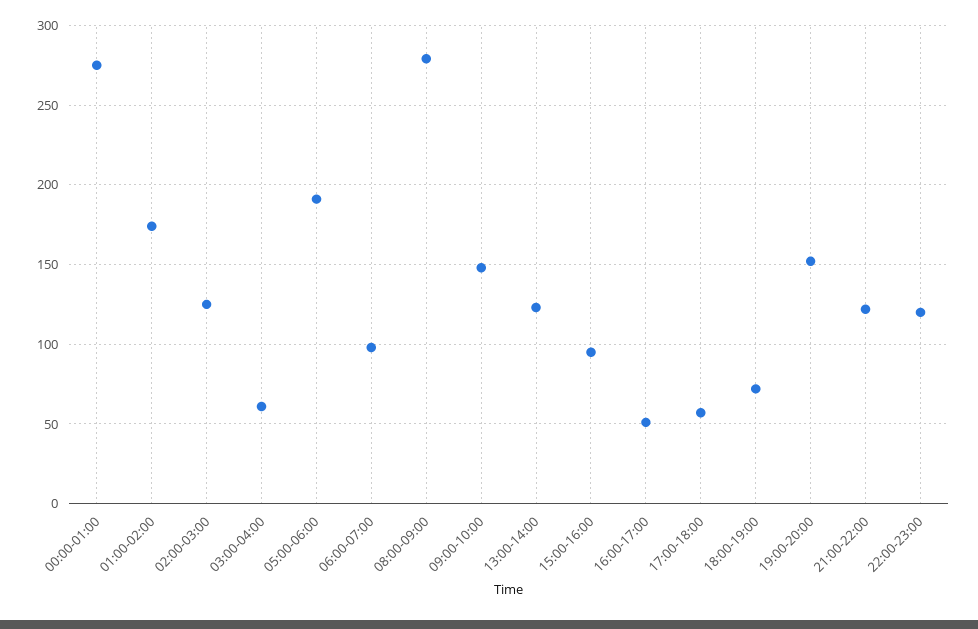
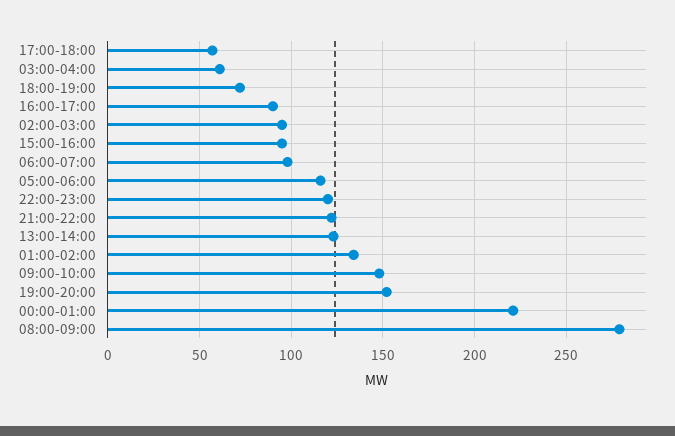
  {
-   "00:00-01:00": 275,
+   "00:00-01:00": 220,
-   "01:00-02:00": 175,
+   "01:00-02:00": 135,
-   "02:00-03:00": 125,
+   "02:00-03:00": 95,
    "03:00-04:00": 60,
-   "05:00-06:00": 190,
+   "05:00-06:00": 115,
    "06:00-07:00": 100,
    "08:00-09:00": 280,
    "09:00-10:00": 150,
    "13:00-14:00": 125,
    "15:00-16:00": 95,
-   "16:00-17:00": 50,
+   "16:00-17:00": 90,
    "17:00-18:00": 55,
    "18:00-19:00": 70,
    "19:00-20:00": 150,
    "21:00-22:00": 120,
    "22:00-23:00": 120
  }

